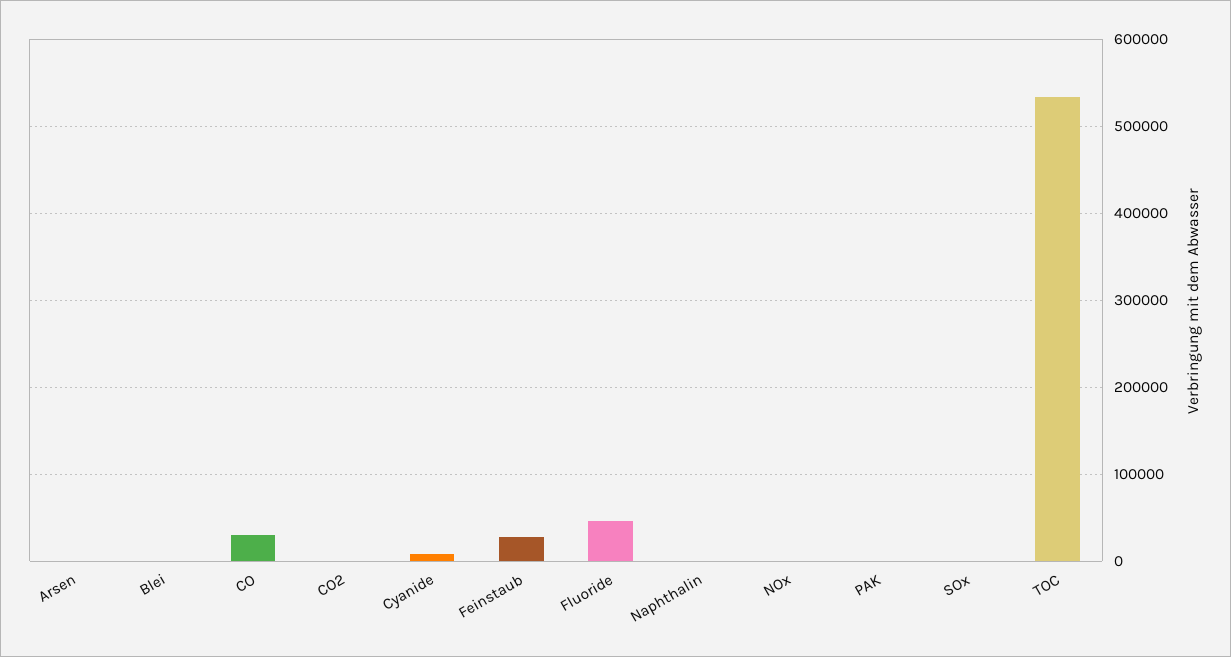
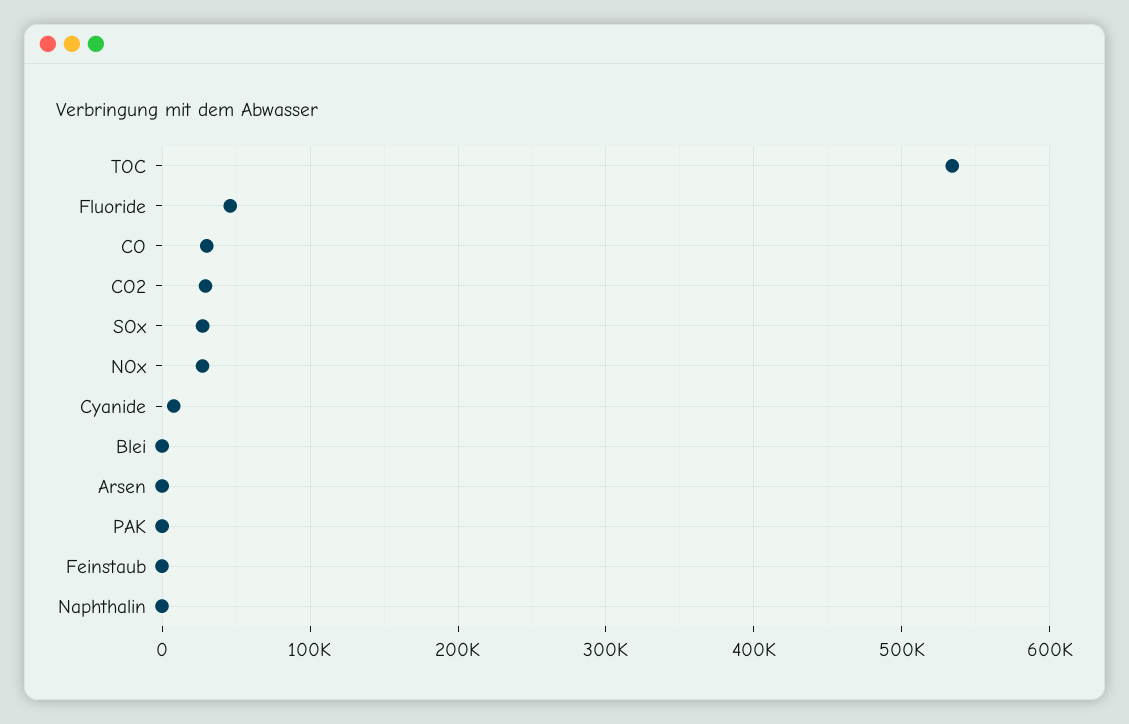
  {
    "Arsen": 0,
    "Blei": 0,
    "CO": 30000,
-   "CO2": 0,
+   "CO2": 30000,
    "Cyanide": 10000,
-   "Feinstaub": 30000,
+   "Feinstaub": 0,
    "Fluoride": 50000,
    "Naphthalin": 0,
-   "NOx": 0,
+   "NOx": 30000,
    "PAK": 0,
-   "SOx": 0,
+   "SOx": 30000,
    "TOC": 530000
  }

